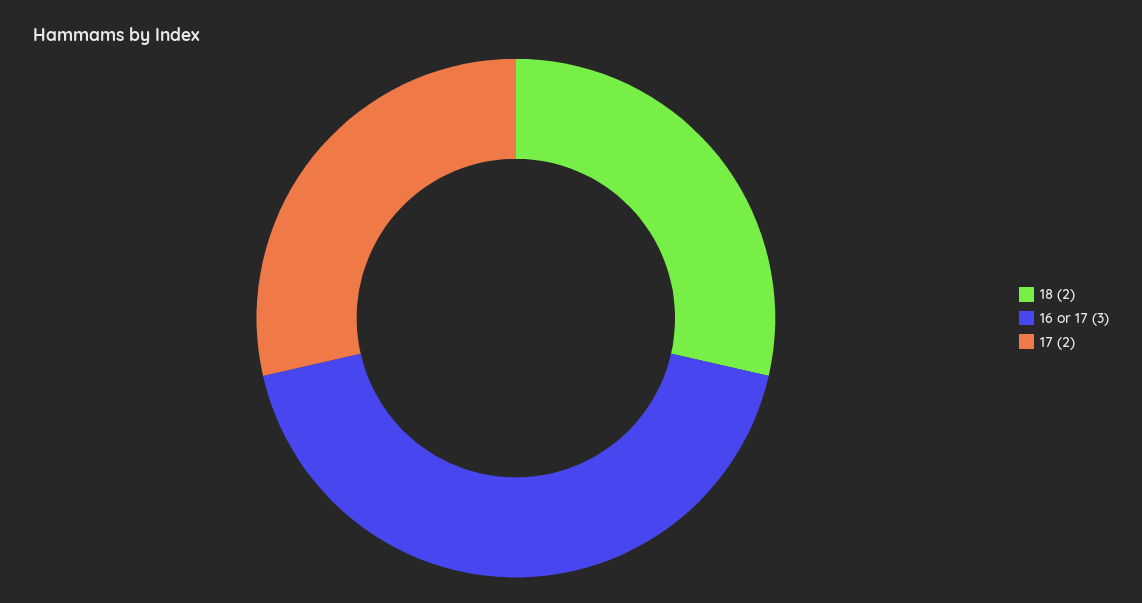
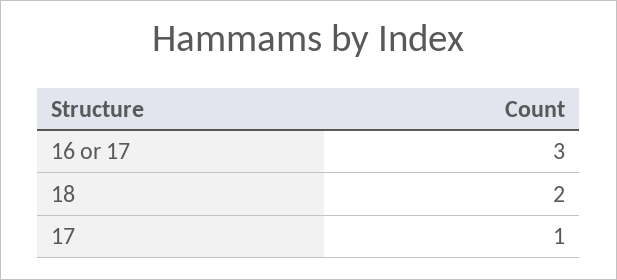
  {
    "18": 2,
    "16 or 17": 3,
-   "17": 2
+   "17": 1
  }

